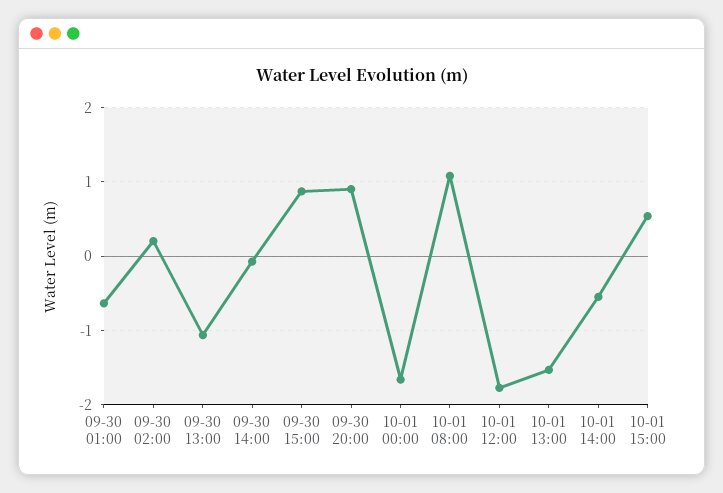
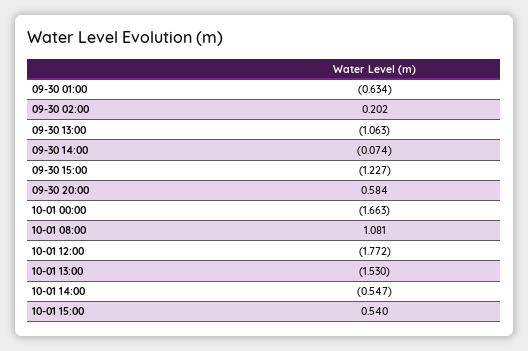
  {
    "09-30 01:00": -0.634,
    "09-30 02:00": 0.202,
    "09-30 13:00": -1.063,
    "09-30 14:00": -0.074,
-   "09-30 15:00": 0.9,
+   "09-30 15:00": -1.227,
-   "09-30 20:00": 0.9,
+   "09-30 20:00": 0.584,
    "10-01 00:00": -1.663,
    "10-01 08:00": 1.081,
    "10-01 12:00": -1.772,
    "10-01 13:00": -1.53,
    "10-01 14:00": -0.547,
    "10-01 15:00": 0.54
  }

